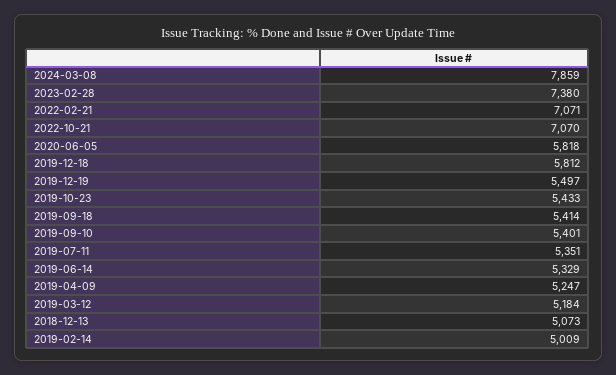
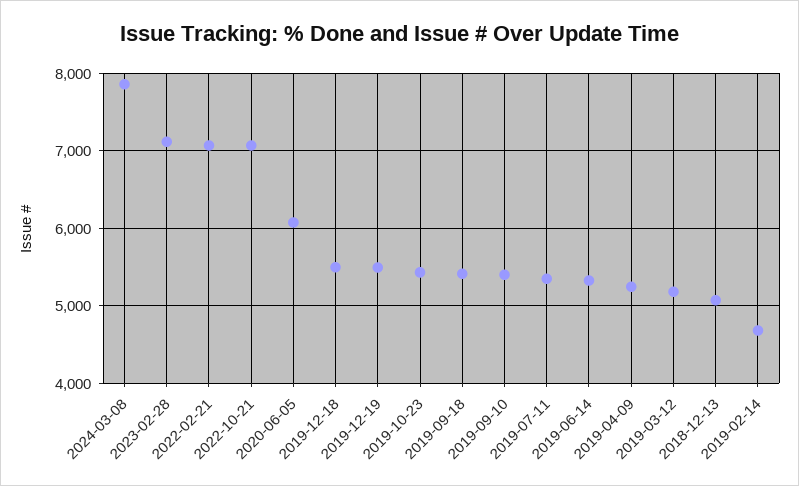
  {
    "2024-03-08": 7859,
-   "2023-02-28": 7380,
+   "2023-02-28": 7100,
    "2022-02-21": 7071,
    "2022-10-21": 7070,
-   "2020-06-05": 5818,
+   "2020-06-05": 6100,
-   "2019-12-18": 5812,
+   "2019-12-18": 5500,
    "2019-12-19": 5497,
    "2019-10-23": 5433,
    "2019-09-18": 5414,
    "2019-09-10": 5401,
    "2019-07-11": 5351,
    "2019-06-14": 5329,
    "2019-04-09": 5247,
    "2019-03-12": 5184,
    "2018-12-13": 5073,
-   "2019-02-14": 5009
+   "2019-02-14": 4700
  }

